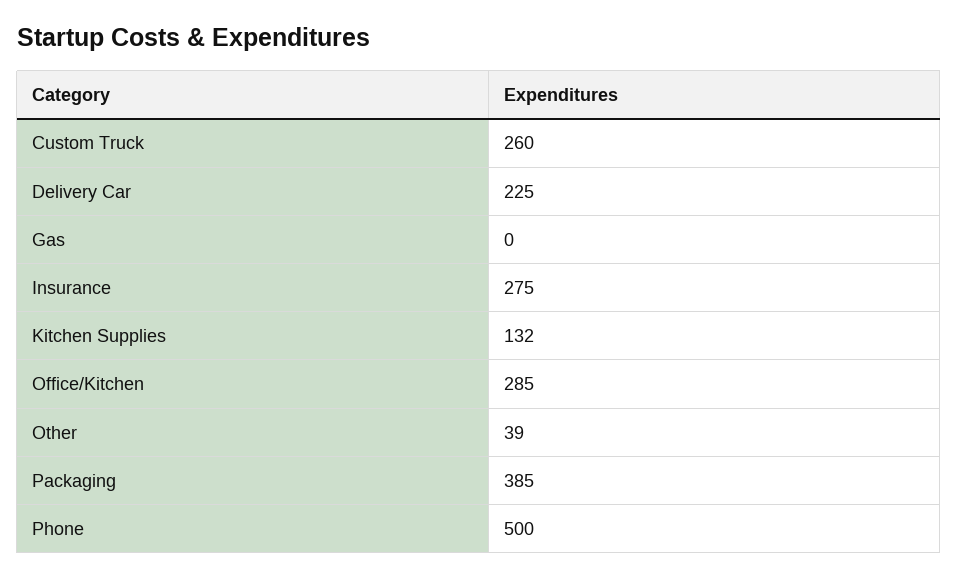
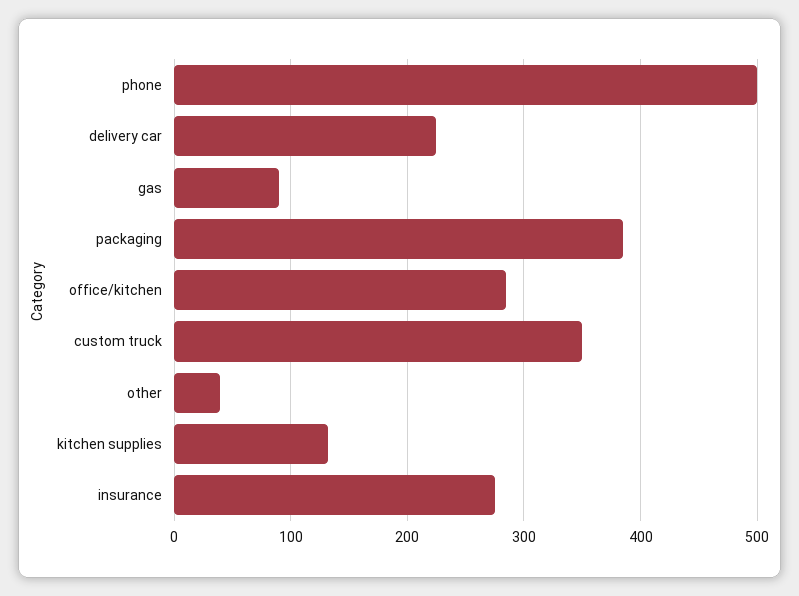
  {
-   "Custom Truck": 260,
+   "Custom Truck": 350,
    "Delivery Car": 225,
-   "Gas": 0,
+   "Gas": 90,
    "Insurance": 275,
    "Kitchen Supplies": 132,
    "Office/Kitchen": 285,
    "Other": 39,
    "Packaging": 385,
    "Phone": 500
  }

